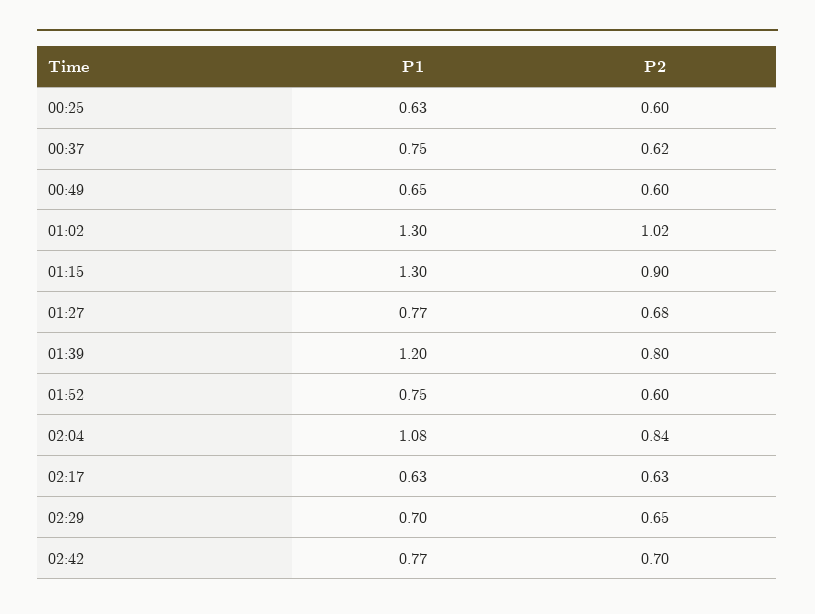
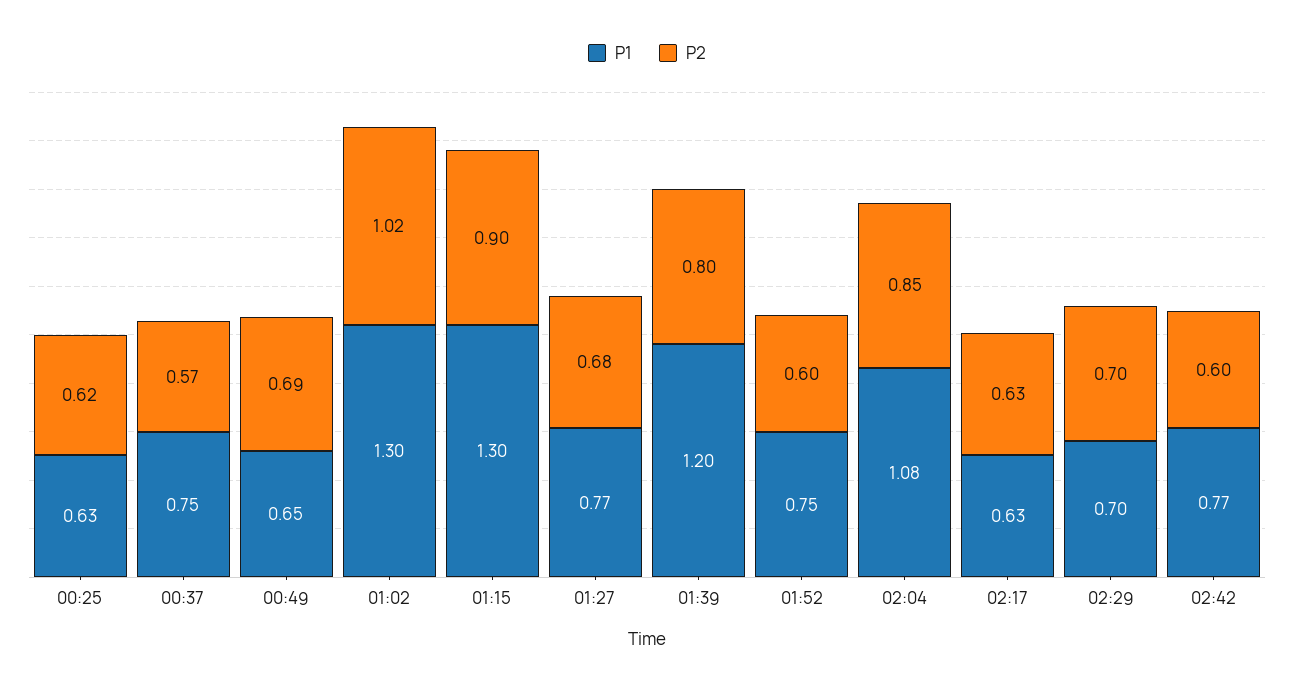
  {
    "P1": {
      "00:25": 0.63,
      "00:37": 0.75,
      "00:49": 0.65,
      "01:02": 1.3,
      "01:15": 1.3,
      "01:27": 0.77,
      "01:39": 1.2,
      "01:52": 0.75,
      "02:04": 1.08,
      "02:17": 0.63,
      "02:29": 0.7,
      "02:42": 0.77
    },
    "P2": {
-     "00:25": 0.6,
+     "00:25": 0.62,
-     "00:37": 0.62,
+     "00:37": 0.57,
-     "00:49": 0.6,
+     "00:49": 0.69,
      "01:02": 1.02,
      "01:15": 0.9,
      "01:27": 0.68,
      "01:39": 0.8,
      "01:52": 0.6,
-     "02:04": 0.84,
+     "02:04": 0.85,
      "02:17": 0.63,
-     "02:29": 0.65,
+     "02:29": 0.7,
-     "02:42": 0.7
+     "02:42": 0.6
    }
  }

